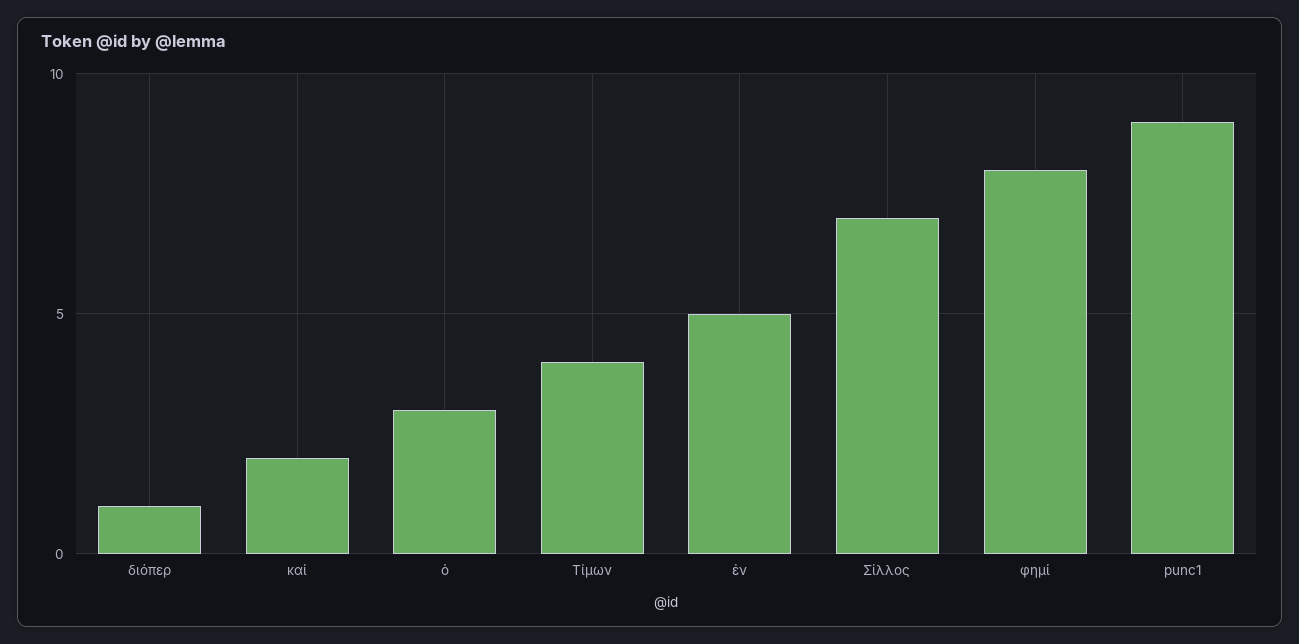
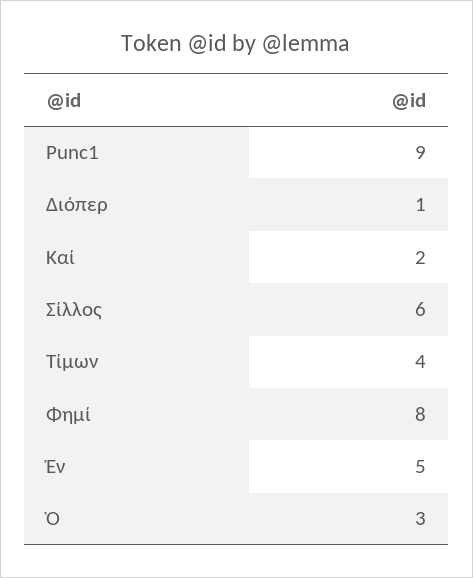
  {
    "διόπερ": 1,
    "καί": 2,
    "ὁ": 3,
    "Τίμων": 4,
    "ἐν": 5,
-   "Σίλλος": 7,
+   "Σίλλος": 6,
    "φημί": 8,
    "punc1": 9
  }

